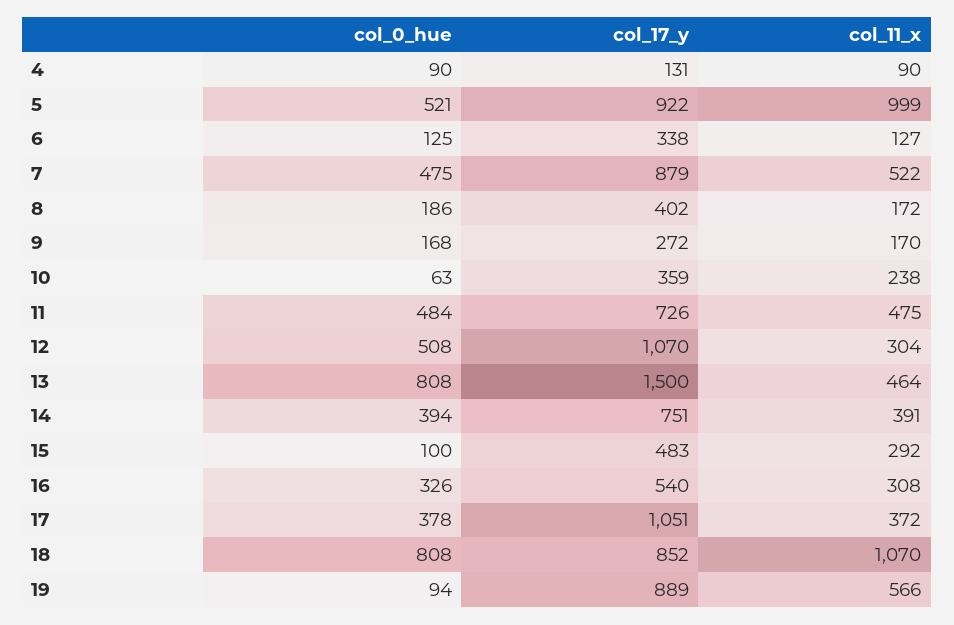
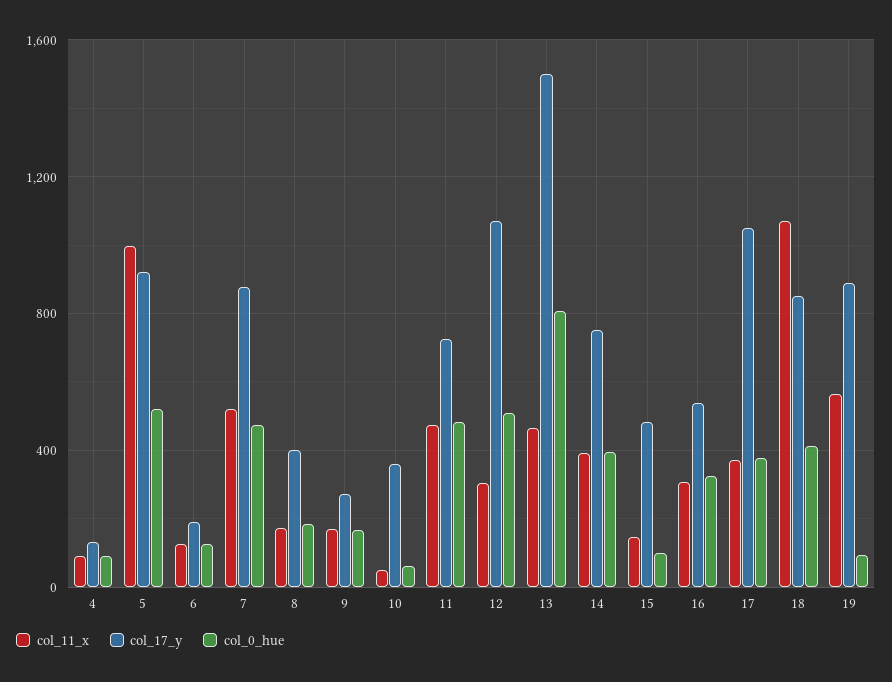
  {
    "col_0_hue": {
      "4": 90,
      "5": 521,
      "6": 125,
      "7": 475,
      "8": 186,
      "9": 168,
      "10": 63,
      "11": 484,
      "12": 508,
      "13": 808,
      "14": 394,
      "15": 100,
      "16": 326,
      "17": 378,
-     "18": 808,
+     "18": 400,
      "19": 94
    },
    "col_17_y": {
      "4": 131,
      "5": 922,
-     "6": 338,
+     "6": 200,
      "7": 879,
      "8": 402,
      "9": 272,
      "10": 359,
      "11": 726,
      "12": 1070,
      "13": 1500,
      "14": 751,
      "15": 483,
      "16": 540,
      "17": 1051,
      "18": 852,
      "19": 889
    },
    "col_11_x": {
      "4": 90,
      "5": 999,
      "6": 127,
      "7": 522,
      "8": 172,
      "9": 170,
-     "10": 238,
+     "10": 50,
      "11": 475,
      "12": 304,
      "13": 464,
      "14": 391,
-     "15": 292,
+     "15": 150,
      "16": 308,
      "17": 372,
      "18": 1070,
      "19": 566
    }
  }

